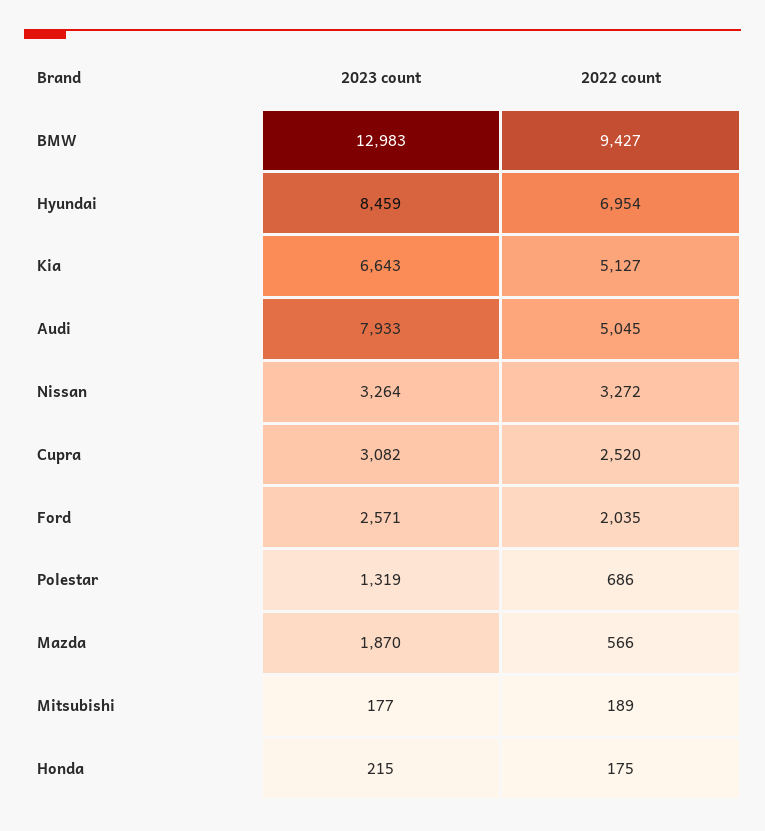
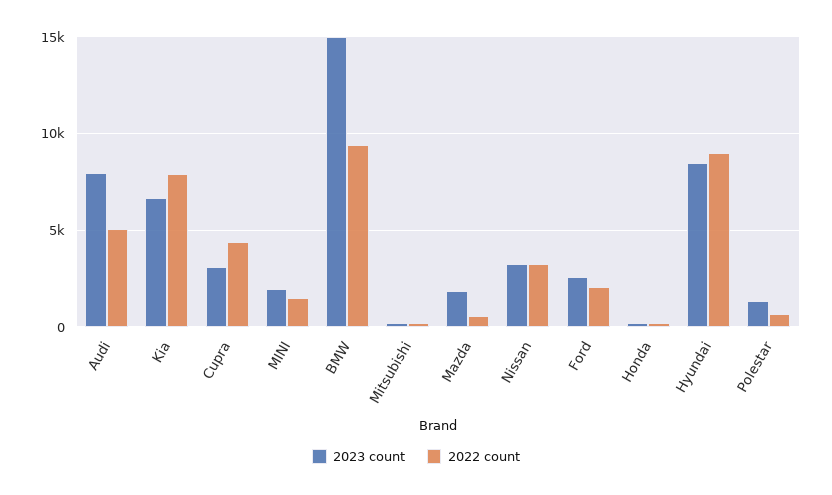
  {
    "2023 count": {
-     "BMW": 12983,
+     "BMW": 15000,
      "Hyundai": 8459,
      "Kia": 6643,
      "Audi": 7933,
      "Nissan": 3264,
      "Cupra": 3082,
      "Ford": 2571,
      "Polestar": 1319,
      "Mazda": 1870,
      "Mitsubishi": 177,
-     "Honda": 215
+     "Honda": 215,
+     "MINI": 2000
    },
    "2022 count": {
      "BMW": 9427,
-     "Hyundai": 6954,
+     "Hyundai": 9000,
-     "Kia": 5127,
+     "Kia": 8000,
      "Audi": 5045,
      "Nissan": 3272,
-     "Cupra": 2520,
+     "Cupra": 4500,
      "Ford": 2035,
      "Polestar": 686,
      "Mazda": 566,
      "Mitsubishi": 189,
-     "Honda": 175
+     "Honda": 175,
+     "MINI": 1500
    }
  }

